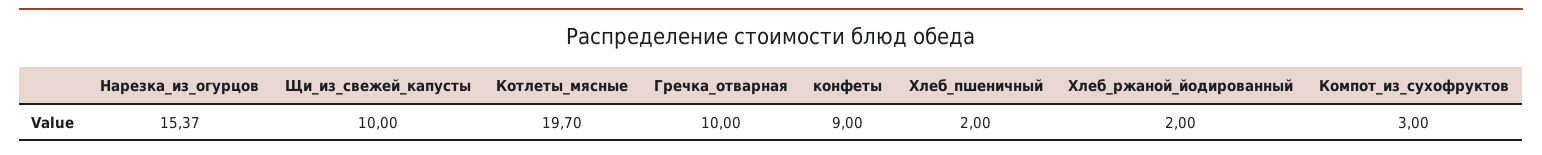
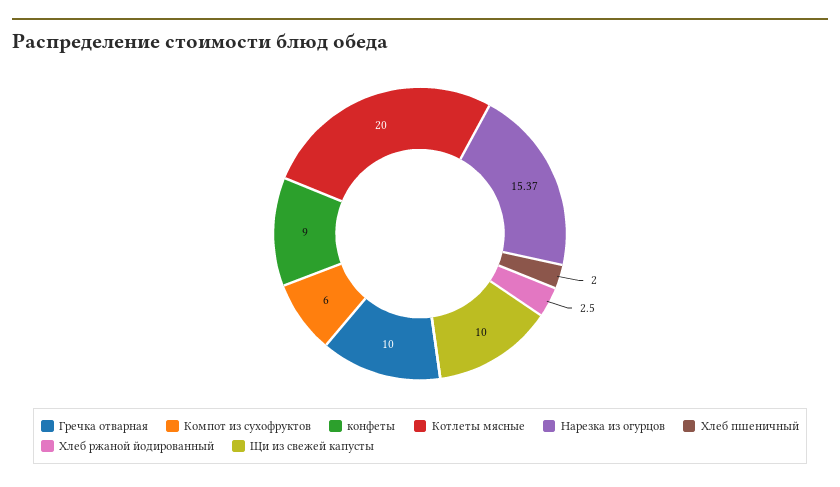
  {
    "Нарезка_из_огурцов": 15.37,
    "Щи_из_свежей_капусты": 10,
-   "Котлеты_мясные": 19.7,
+   "Котлеты_мясные": 20,
    "Гречка_отварная": 10,
    "конфеты": 9,
    "Хлеб_пшеничный": 2,
-   "Хлеб_ржаной_йодированный": 2,
+   "Хлеб_ржаной_йодированный": 2.5,
-   "Компот_из_сухофруктов": 3
+   "Компот_из_сухофруктов": 6
  }

